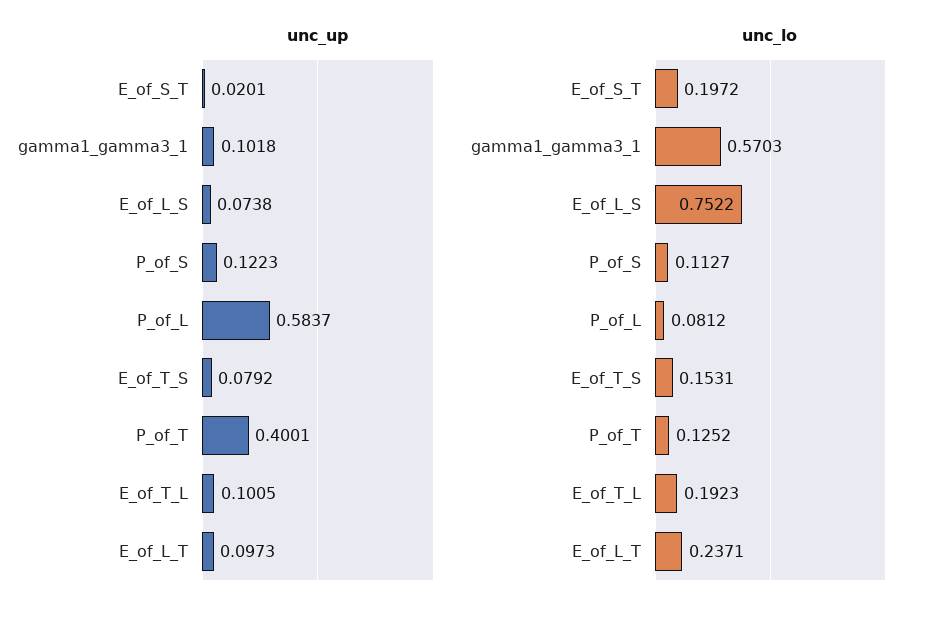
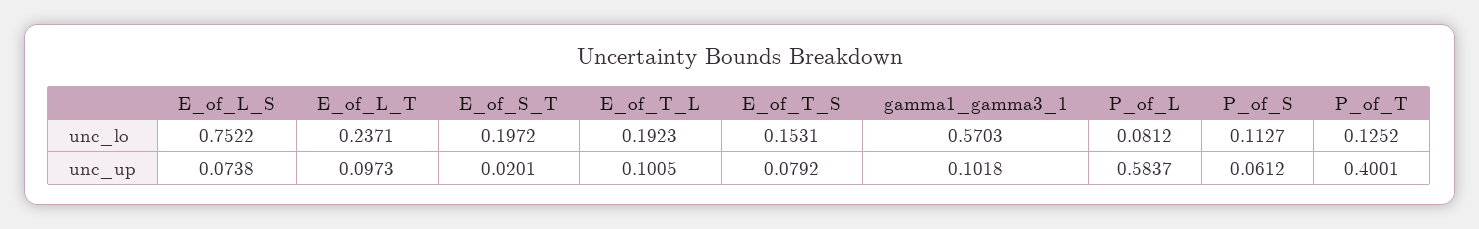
  {
    "unc_up": {
      "E_of_S_T": 0.0201,
      "gamma1_gamma3_1": 0.1018,
      "E_of_L_S": 0.0738,
-     "P_of_S": 0.1223,
+     "P_of_S": 0.0612,
      "P_of_L": 0.5837,
      "E_of_T_S": 0.0792,
      "P_of_T": 0.4001,
      "E_of_T_L": 0.1005,
      "E_of_L_T": 0.0973
    },
    "unc_lo": {
      "E_of_S_T": 0.1972,
      "gamma1_gamma3_1": 0.5703,
      "E_of_L_S": 0.7522,
      "P_of_S": 0.1127,
      "P_of_L": 0.0812,
      "E_of_T_S": 0.1531,
      "P_of_T": 0.1252,
      "E_of_T_L": 0.1923,
      "E_of_L_T": 0.2371
    }
  }

